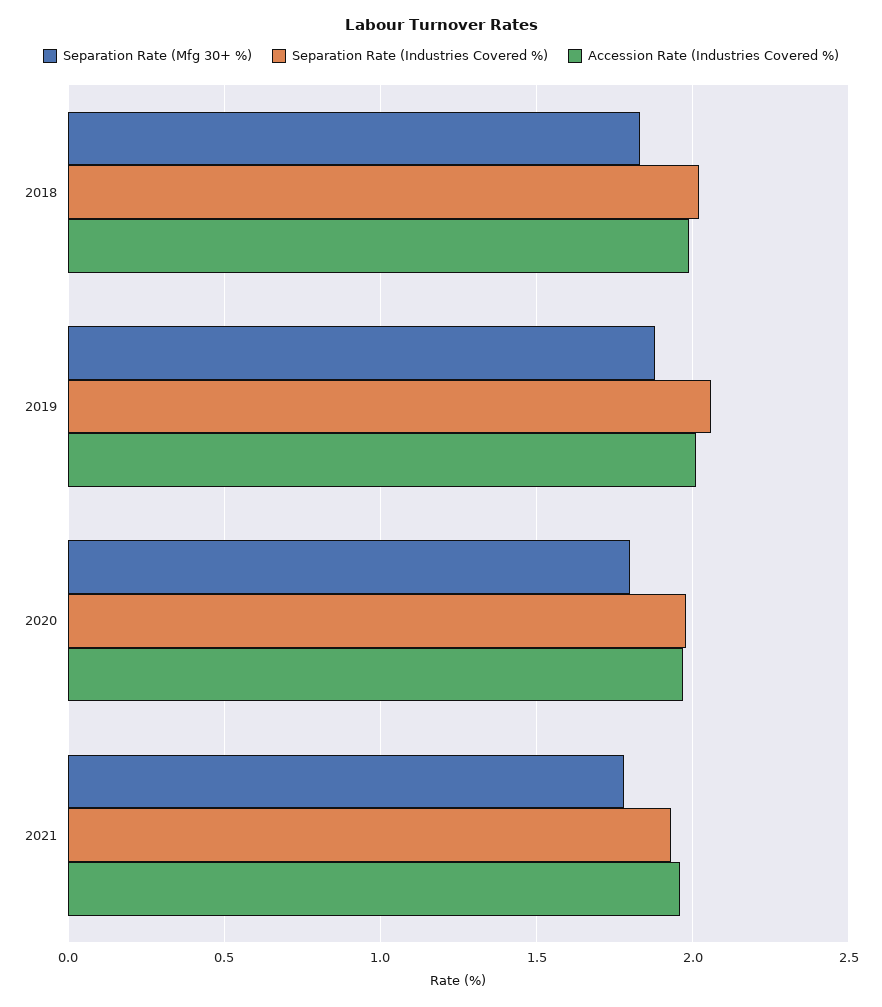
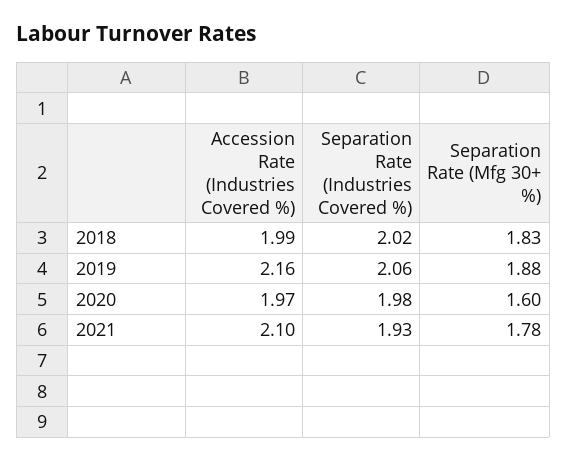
  {
    "Separation Rate (Mfg 30+ %)": {
      "2018": 1.83,
      "2019": 1.88,
-     "2020": 1.8,
+     "2020": 1.6,
      "2021": 1.78
    },
    "Separation Rate (Industries Covered %)": {
      "2018": 2.02,
      "2019": 2.06,
      "2020": 1.98,
      "2021": 1.93
    },
    "Accession Rate (Industries Covered %)": {
      "2018": 1.99,
-     "2019": 2,
+     "2019": 2.16,
      "2020": 1.97,
-     "2021": 1.95
+     "2021": 2.1
    }
  }

